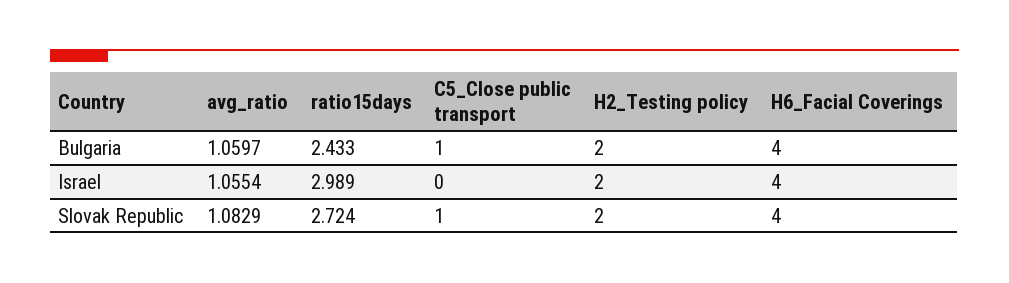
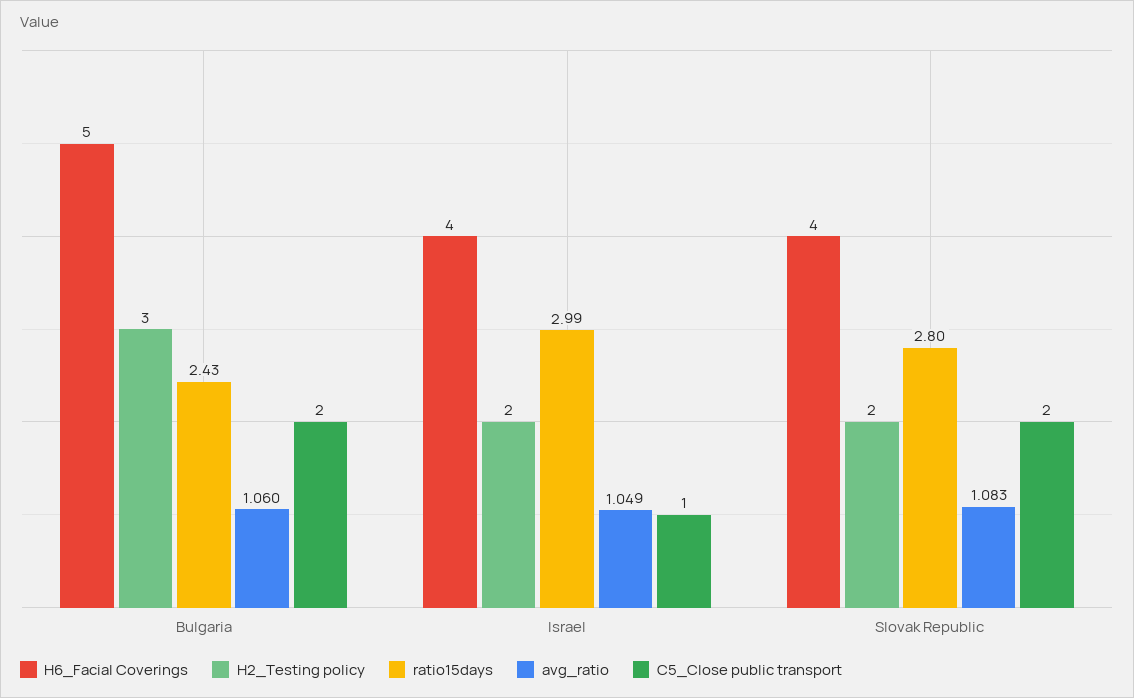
  {
    "avg_ratio": {
      "Bulgaria": 1.0597,
-     "Israel": 1.0554,
+     "Israel": 1.049,
      "Slovak Republic": 1.0829
    },
    "ratio15days": {
      "Bulgaria": 2.433,
      "Israel": 2.989,
-     "Slovak Republic": 2.724
+     "Slovak Republic": 2.8
    },
    "C5_Close public transport": {
-     "Bulgaria": 1,
+     "Bulgaria": 2,
-     "Israel": 0,
+     "Israel": 1,
-     "Slovak Republic": 1
+     "Slovak Republic": 2
    },
    "H2_Testing policy": {
-     "Bulgaria": 2,
+     "Bulgaria": 3,
      "Israel": 2,
      "Slovak Republic": 2
    },
    "H6_Facial Coverings": {
-     "Bulgaria": 4,
+     "Bulgaria": 5,
      "Israel": 4,
      "Slovak Republic": 4
    }
  }

